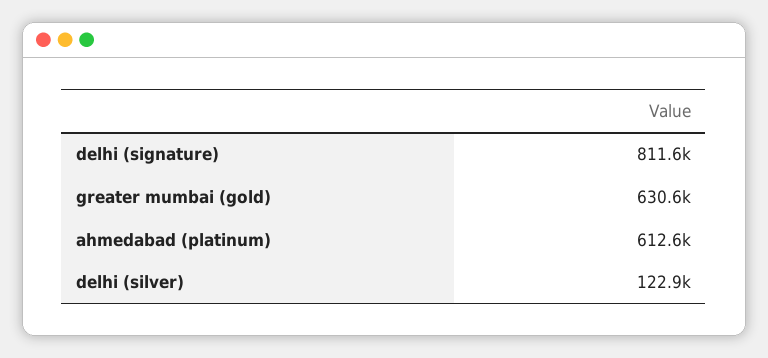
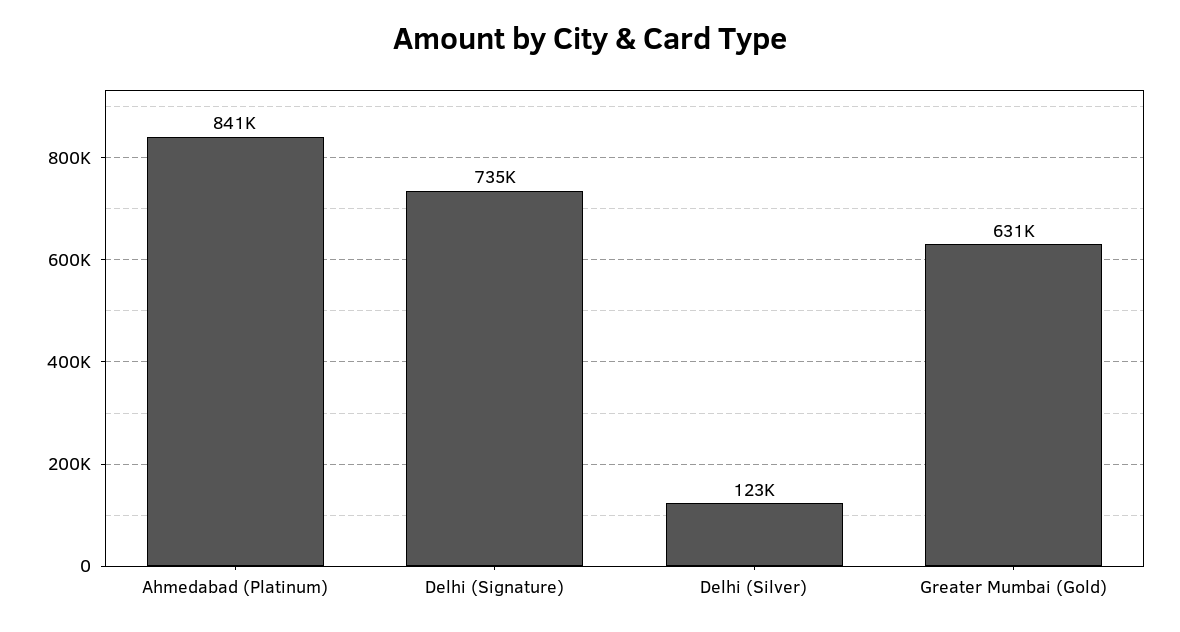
  {
-   "delhi (signature)": 811600,
+   "delhi (signature)": 735000,
    "greater mumbai (gold)": 630600,
-   "ahmedabad (platinum)": 612600,
+   "ahmedabad (platinum)": 841000,
    "delhi (silver)": 122900
  }

